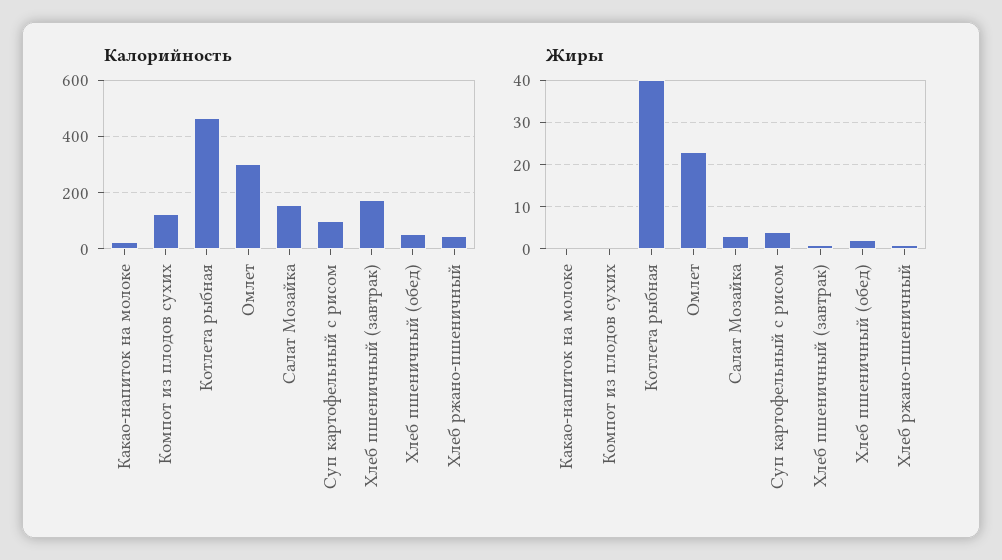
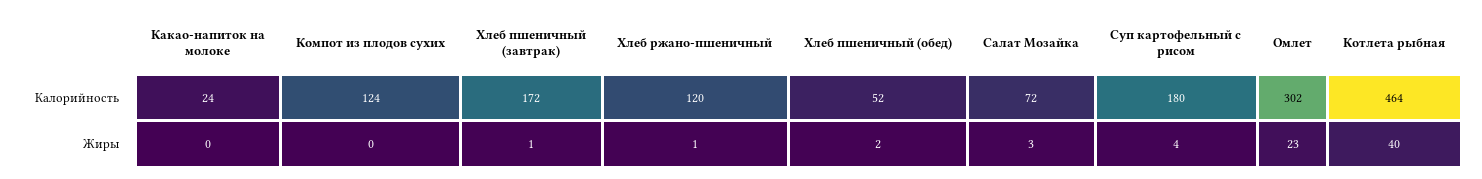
  {
    "Калорийность": {
      "Какао-напиток на молоке": 24,
      "Компот из плодов сухих": 124,
      "Котлета рыбная": 464,
      "Омлет": 302,
-     "Салат Мозайка": 150,
+     "Салат Мозайка": 72,
-     "Суп картофельный с рисом": 100,
+     "Суп картофельный с рисом": 180,
      "Хлеб пшеничный (завтрак)": 172,
      "Хлеб пшеничный (обед)": 52,
-     "Хлеб ржано-пшеничный": 50
+     "Хлеб ржано-пшеничный": 120
    },
    "Жиры": {
      "Какао-напиток на молоке": 0,
      "Компот из плодов сухих": 0,
      "Котлета рыбная": 40,
      "Омлет": 23,
      "Салат Мозайка": 3,
      "Суп картофельный с рисом": 4,
      "Хлеб пшеничный (завтрак)": 1,
      "Хлеб пшеничный (обед)": 2,
      "Хлеб ржано-пшеничный": 1
    }
  }

